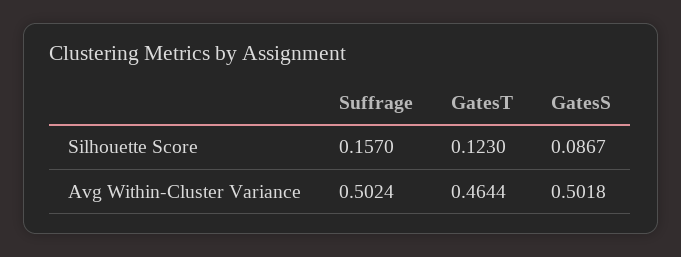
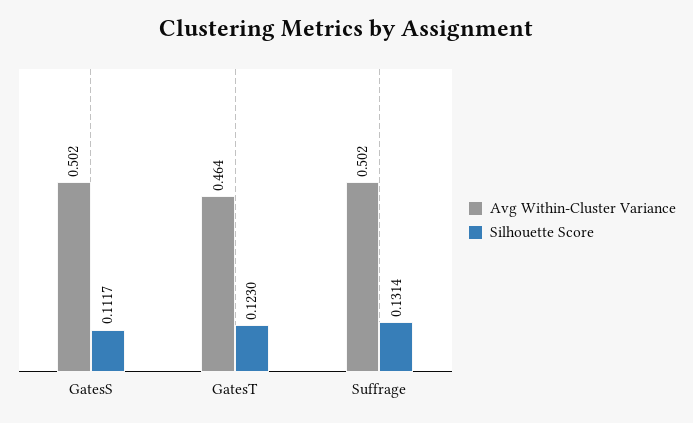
  {
    "Silhouette Score": {
-     "Suffrage": 0.157,
+     "Suffrage": 0.1314,
      "GatesT": 0.123,
-     "GatesS": 0.0867
+     "GatesS": 0.1117
    },
    "Avg Within-Cluster Variance": {
      "Suffrage": 0.5024,
      "GatesT": 0.4644,
      "GatesS": 0.5018
    }
  }

